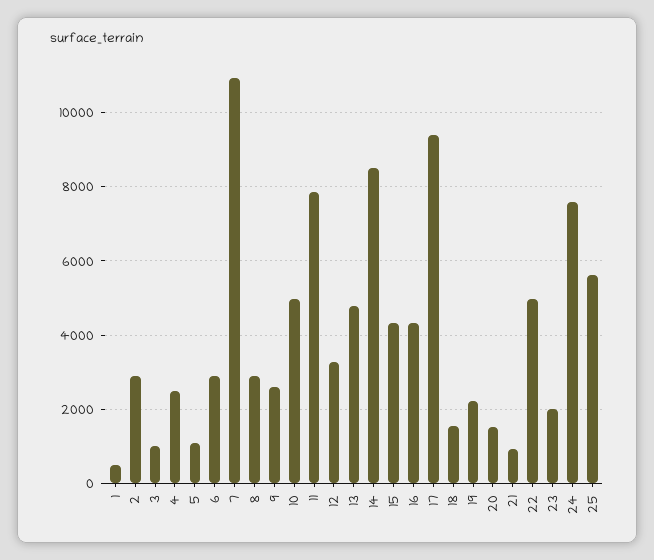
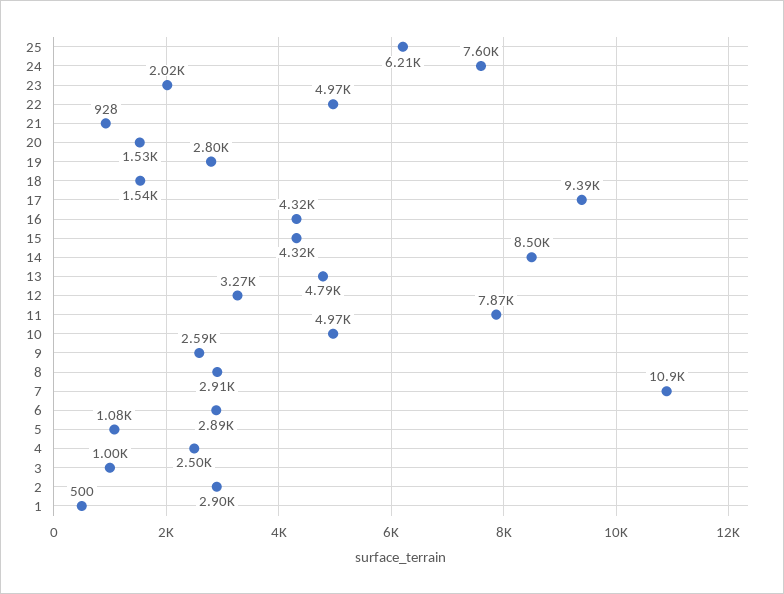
  {
    "1": 500,
    "2": 2900,
    "3": 1000,
    "4": 2500,
    "5": 1080,
    "6": 2890,
    "7": 10900,
    "8": 2910,
    "9": 2590,
    "10": 4970,
    "11": 7870,
    "12": 3270,
    "13": 4790,
    "14": 8500,
    "15": 4320,
    "16": 4320,
    "17": 9390,
    "18": 1540,
-   "19": 2200,
+   "19": 2800,
    "20": 1530,
    "21": 928,
    "22": 4970,
    "23": 2020,
    "24": 7600,
-   "25": 5600
+   "25": 6210
  }

